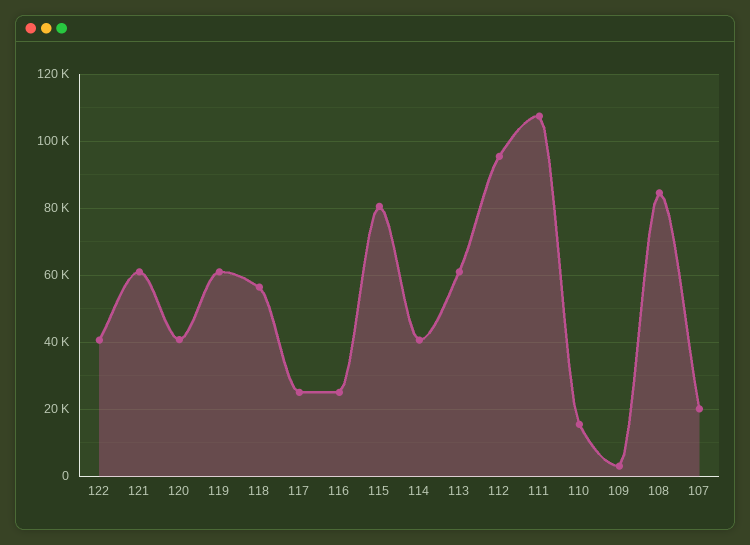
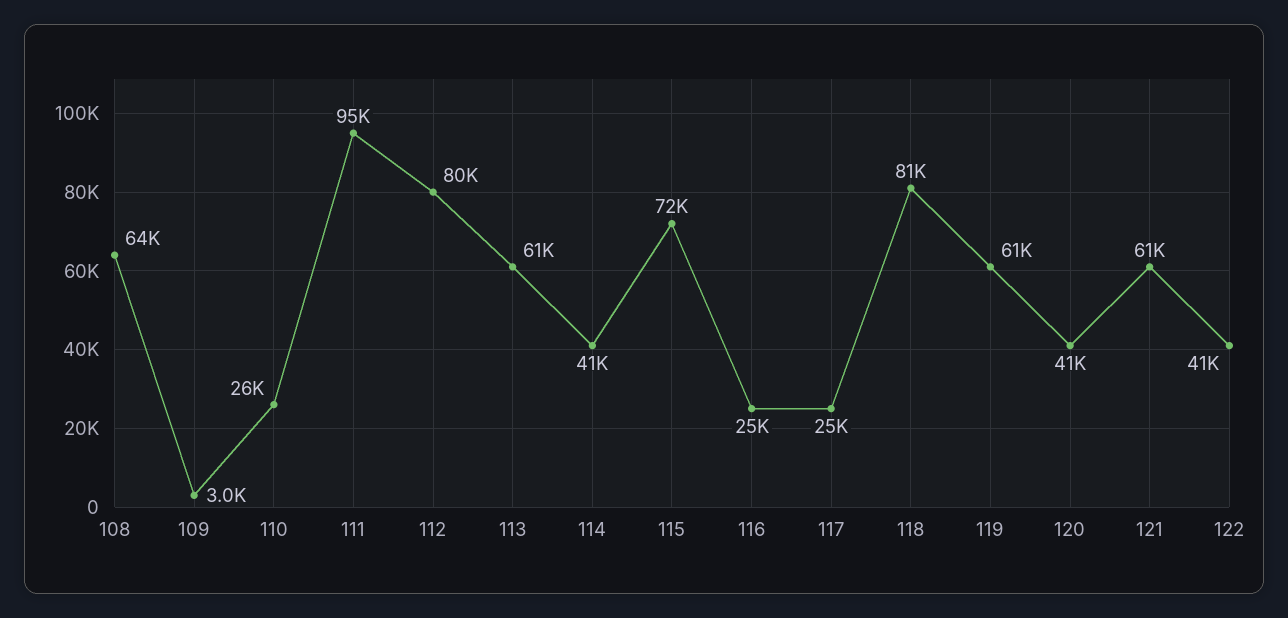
  {
    "122": 41000,
    "121": 61000,
    "120": 41000,
    "119": 61000,
-   "118": 56000,
+   "118": 81000,
    "117": 25000,
    "116": 25000,
-   "115": 80000,
+   "115": 72000,
    "114": 41000,
    "113": 61000,
-   "112": 96000,
+   "112": 80000,
-   "111": 108000,
+   "111": 95000,
-   "110": 16000,
+   "110": 26000,
    "109": 3000,
-   "108": 84000,
+   "108": 64000
-   "107": 20000
  }

